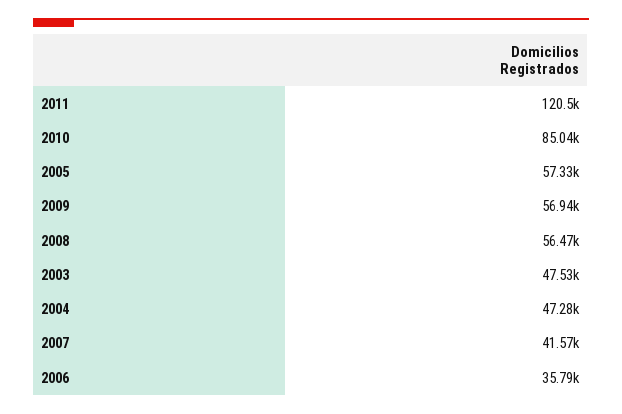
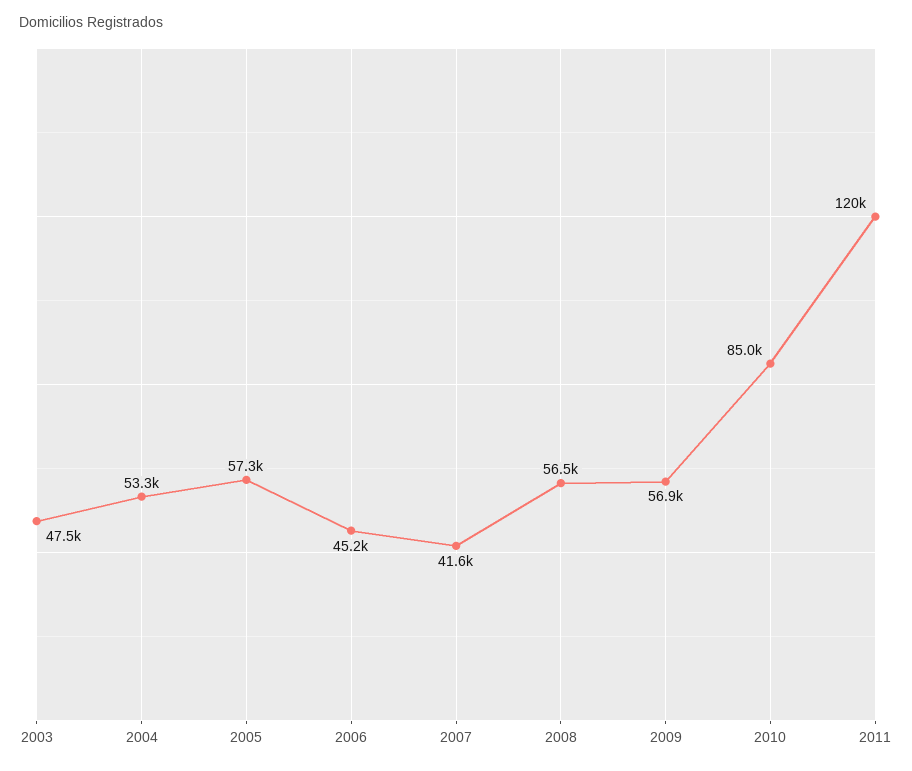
  {
    "2011": 120500,
    "2010": 85040,
    "2005": 57330,
    "2009": 56940,
    "2008": 56470,
    "2003": 47530,
-   "2004": 47280,
+   "2004": 53300,
    "2007": 41570,
-   "2006": 35790
+   "2006": 45200
  }

